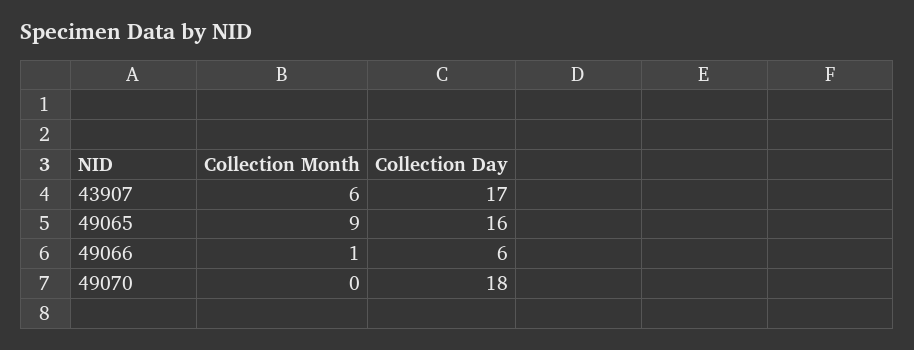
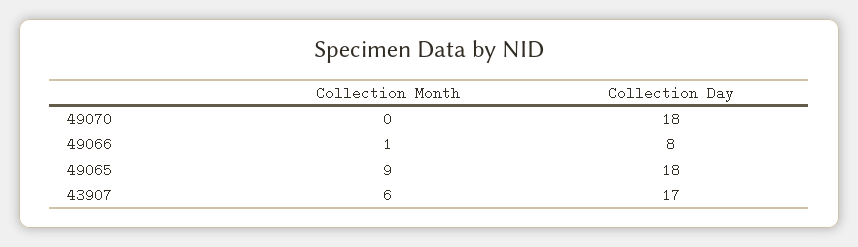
  {
    "Collection Month": {
      "43907": 6,
      "49065": 9,
      "49066": 1,
      "49070": 0
    },
    "Collection Day": {
      "43907": 17,
-     "49065": 16,
+     "49065": 18,
-     "49066": 6,
+     "49066": 8,
      "49070": 18
    }
  }

